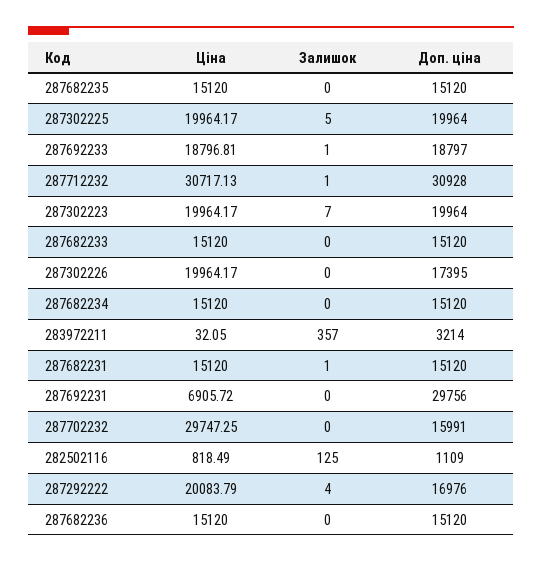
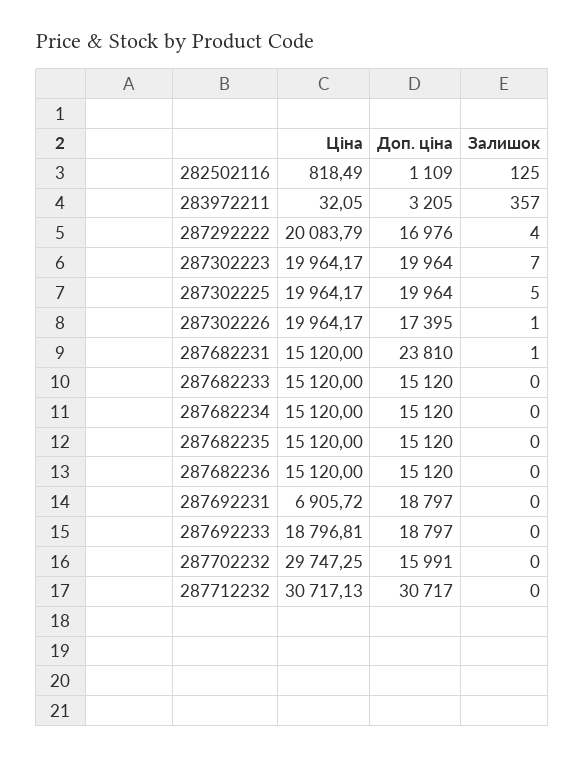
  {
    "Ціна": {
      "287682235": 15120,
      "287302225": 19964.17,
      "287692233": 18796.81,
      "287712232": 30717.13,
      "287302223": 19964.17,
      "287682233": 15120,
      "287302226": 19964.17,
      "287682234": 15120,
      "283972211": 32.05,
      "287682231": 15120,
      "287692231": 6905.72,
      "287702232": 29747.25,
      "282502116": 818.49,
      "287292222": 20083.79,
      "287682236": 15120
    },
    "Залишок": {
      "287682235": 0,
      "287302225": 5,
-     "287692233": 1,
+     "287692233": 0,
-     "287712232": 1,
+     "287712232": 0,
      "287302223": 7,
      "287682233": 0,
-     "287302226": 0,
+     "287302226": 1,
      "287682234": 0,
      "283972211": 357,
      "287682231": 1,
      "287692231": 0,
      "287702232": 0,
      "282502116": 125,
      "287292222": 4,
      "287682236": 0
    },
    "Доп. ціна": {
      "287682235": 15120,
      "287302225": 19964,
      "287692233": 18797,
-     "287712232": 30928,
+     "287712232": 30717,
      "287302223": 19964,
      "287682233": 15120,
      "287302226": 17395,
      "287682234": 15120,
-     "283972211": 3214,
+     "283972211": 3205,
-     "287682231": 15120,
+     "287682231": 23810,
-     "287692231": 29756,
+     "287692231": 18797,
      "287702232": 15991,
      "282502116": 1109,
      "287292222": 16976,
      "287682236": 15120
    }
  }

